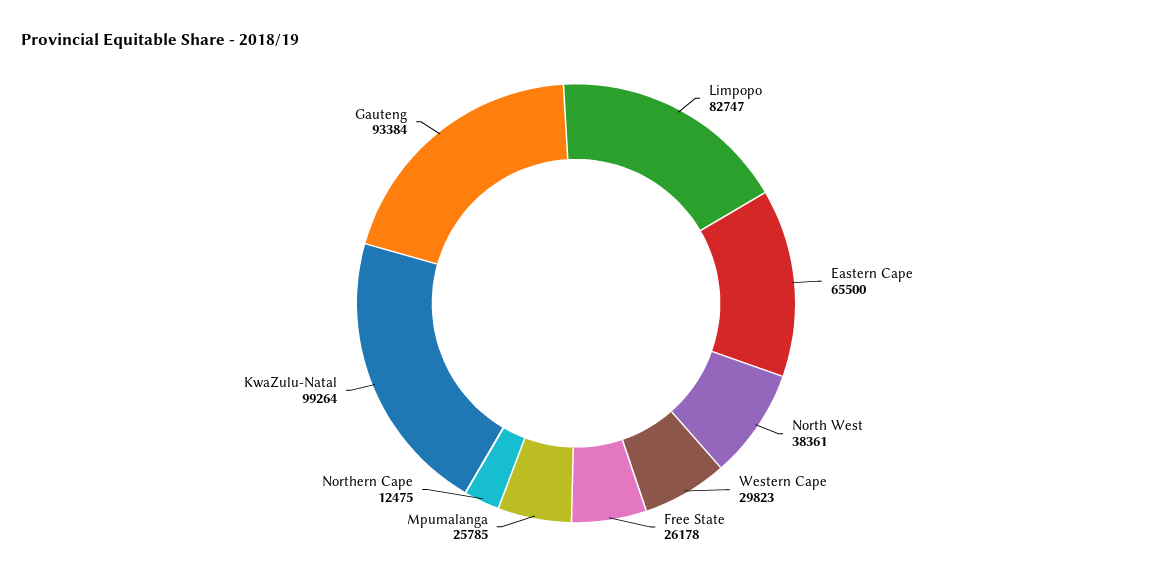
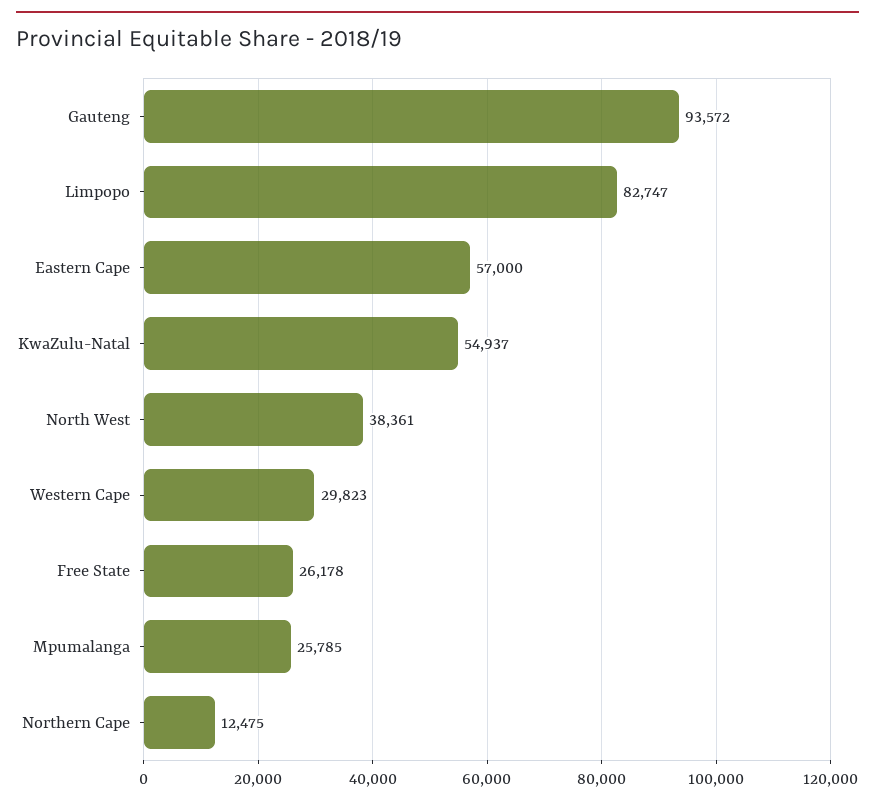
  {
    "Limpopo": 82747,
-   "Eastern Cape": 65500,
+   "Eastern Cape": 57000,
    "North West": 38361,
    "Western Cape": 29823,
    "Free State": 26178,
    "Mpumalanga": 25785,
    "Northern Cape": 12475,
-   "KwaZulu-Natal": 99264,
+   "KwaZulu-Natal": 54937,
-   "Gauteng": 93384
+   "Gauteng": 93572
  }

